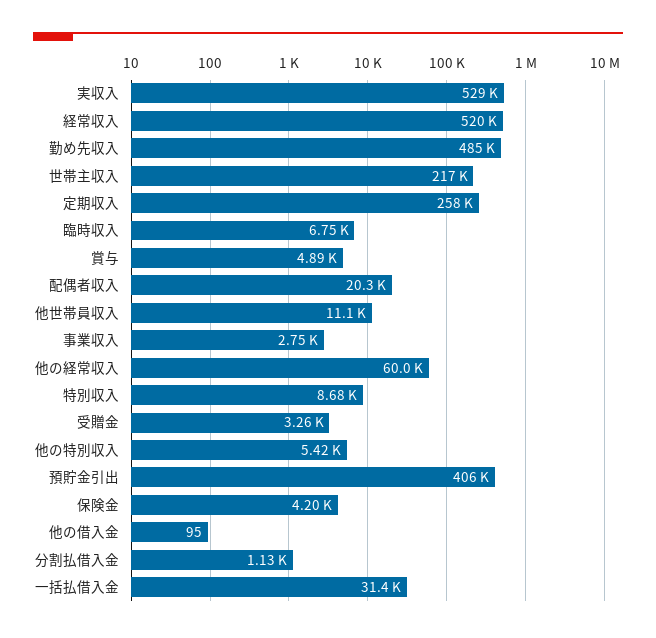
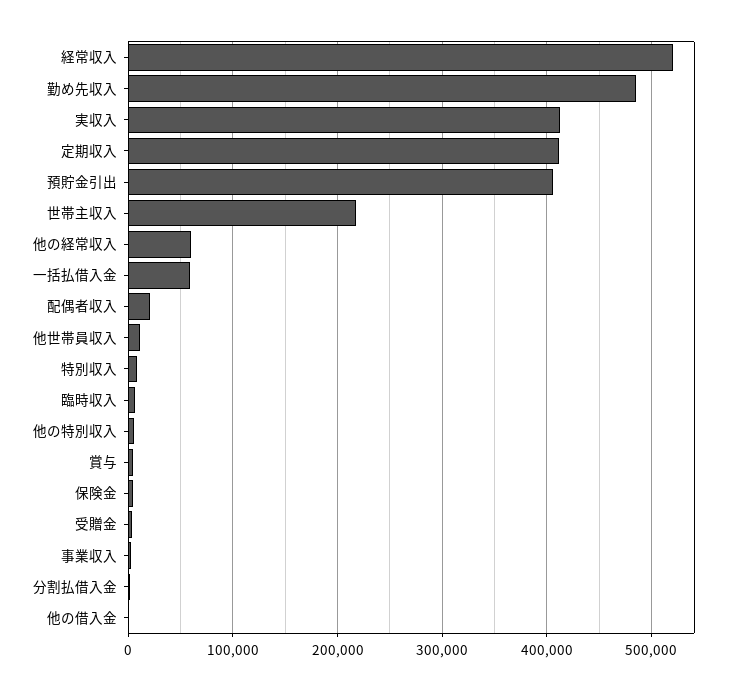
  {
-   "実収入": 529000,
+   "実収入": 410000,
    "経常収入": 520000,
    "勤め先収入": 485000,
    "世帯主収入": 217000,
-   "定期収入": 258000,
+   "定期収入": 410000,
    "臨時収入": 6750,
    "賞与": 4890,
    "配偶者収入": 20300,
    "他世帯員収入": 11100,
    "事業収入": 2750,
    "他の経常収入": 60000,
    "特別収入": 8680,
    "受贈金": 3260,
    "他の特別収入": 5420,
    "預貯金引出": 406000,
    "保険金": 4200,
    "他の借入金": 95,
    "分割払借入金": 1130,
-   "一括払借入金": 31400
+   "一括払借入金": 60000
  }

